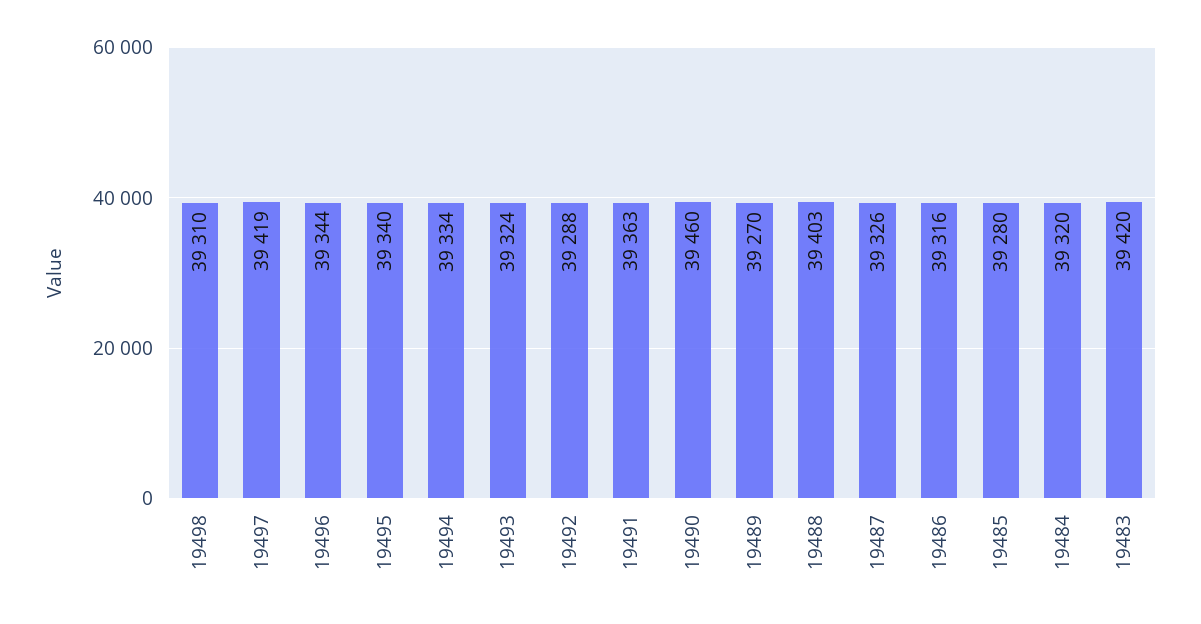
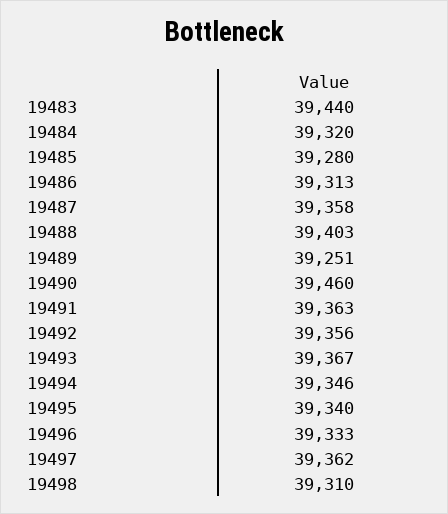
  {
    "19498": 39310,
-   "19497": 39419,
+   "19497": 39362,
-   "19496": 39344,
+   "19496": 39333,
    "19495": 39340,
-   "19494": 39334,
+   "19494": 39346,
-   "19493": 39324,
+   "19493": 39367,
-   "19492": 39288,
+   "19492": 39356,
    "19491": 39363,
    "19490": 39460,
-   "19489": 39270,
+   "19489": 39251,
    "19488": 39403,
-   "19487": 39326,
+   "19487": 39358,
-   "19486": 39316,
+   "19486": 39313,
    "19485": 39280,
    "19484": 39320,
-   "19483": 39420
+   "19483": 39440
  }

